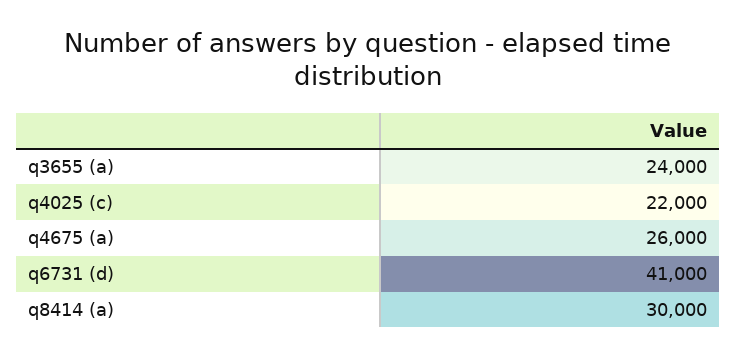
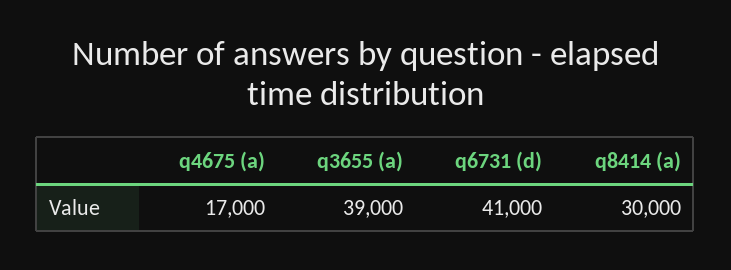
  {
-   "q3655 (a)": 24000,
+   "q3655 (a)": 39000,
-   "q4025 (c)": 22000,
-   "q4675 (a)": 26000,
+   "q4675 (a)": 17000,
    "q6731 (d)": 41000,
    "q8414 (a)": 30000
  }

